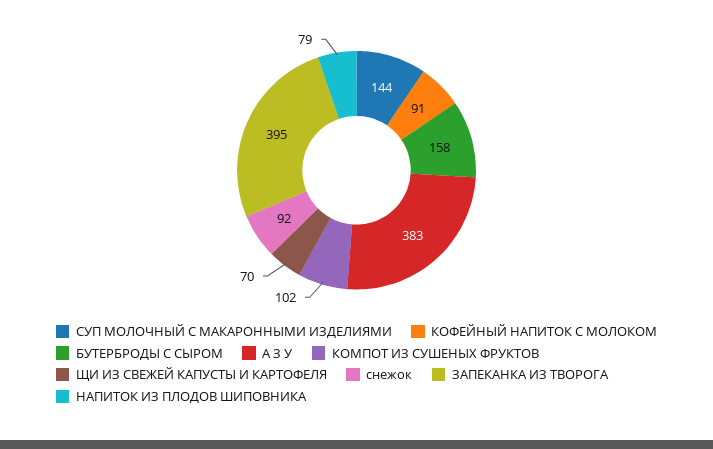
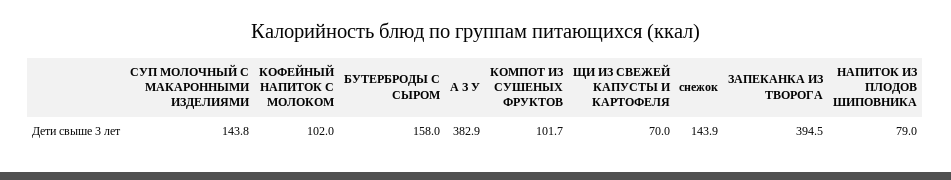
  {
    "СУП МОЛОЧНЫЙ С МАКАРОННЫМИ ИЗДЕЛИЯМИ": 143.8,
-   "КОФЕЙНЫЙ НАПИТОК С МОЛОКОМ": 91,
+   "КОФЕЙНЫЙ НАПИТОК С МОЛОКОМ": 102,
    "БУТЕРБРОДЫ С СЫРОМ": 158,
    "А З У": 382.9,
    "КОМПОТ ИЗ СУШЕНЫХ ФРУКТОВ": 101.7,
    "ЩИ ИЗ СВЕЖЕЙ КАПУСТЫ И КАРТОФЕЛЯ": 70,
-   "снежок": 92,
+   "снежок": 143.9,
    "ЗАПЕКАНКА ИЗ ТВОРОГА": 394.5,
    "НАПИТОК ИЗ ПЛОДОВ ШИПОВНИКА": 79
  }

